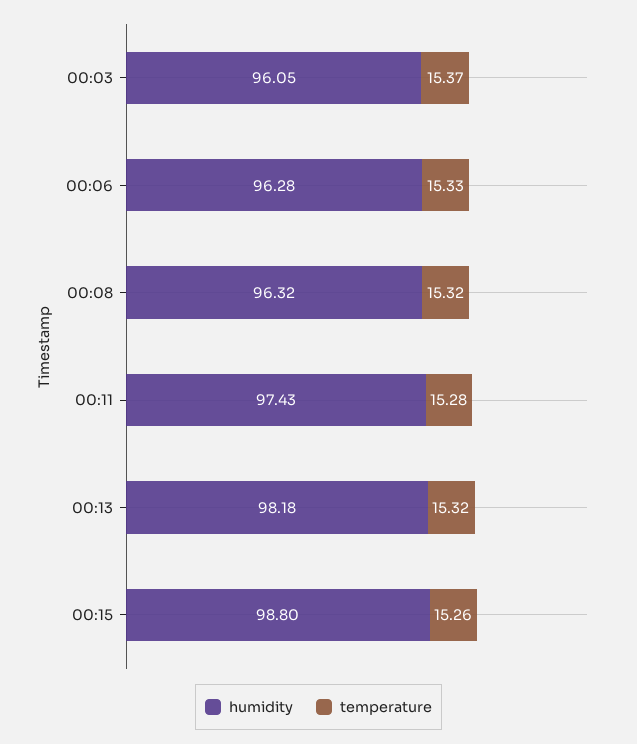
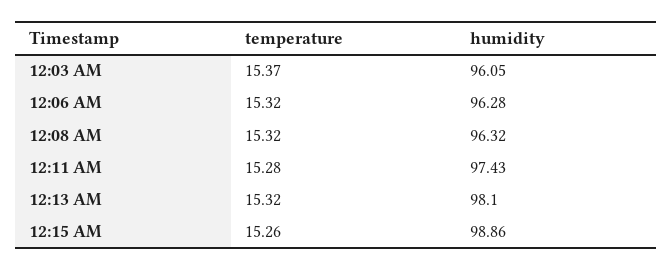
  {
    "humidity": {
      "00:03": 96.05,
      "00:06": 96.28,
      "00:08": 96.32,
      "00:11": 97.43,
-     "00:13": 98.18,
+     "00:13": 98.1,
-     "00:15": 98.8
+     "00:15": 98.86
    },
    "temperature": {
      "00:03": 15.37,
-     "00:06": 15.33,
+     "00:06": 15.32,
      "00:08": 15.32,
      "00:11": 15.28,
      "00:13": 15.32,
      "00:15": 15.26
    }
  }

